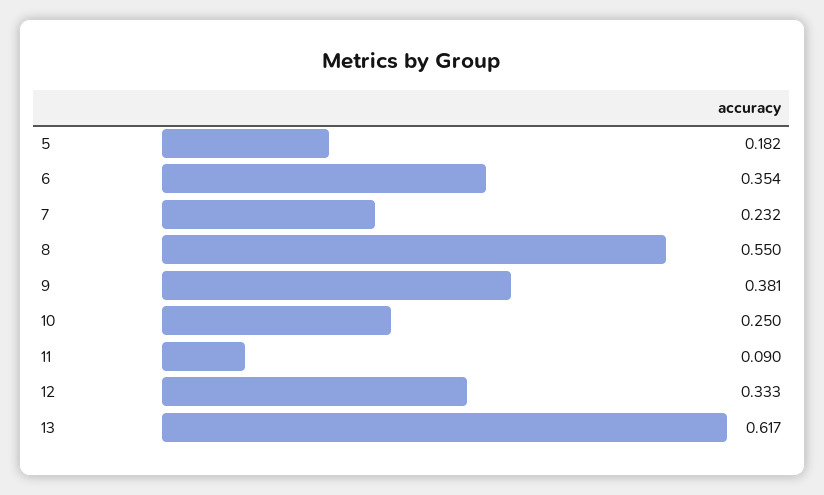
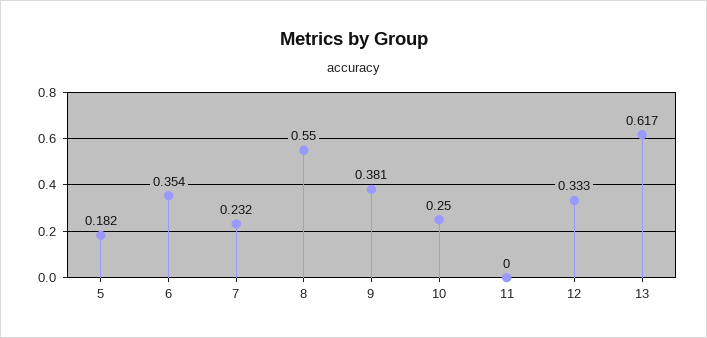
  {
    "5": 0.182,
    "6": 0.354,
    "7": 0.232,
    "8": 0.55,
    "9": 0.381,
    "10": 0.25,
-   "11": 0.09,
+   "11": 0,
    "12": 0.333,
    "13": 0.617
  }

